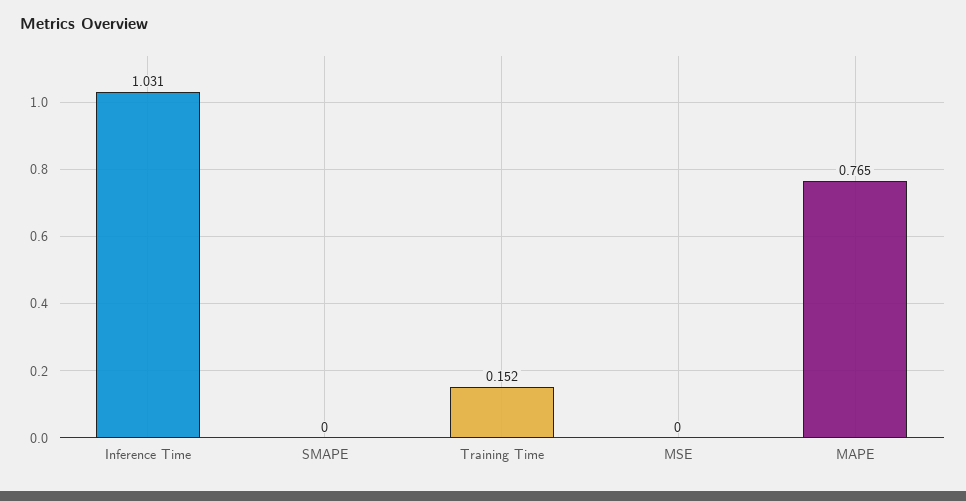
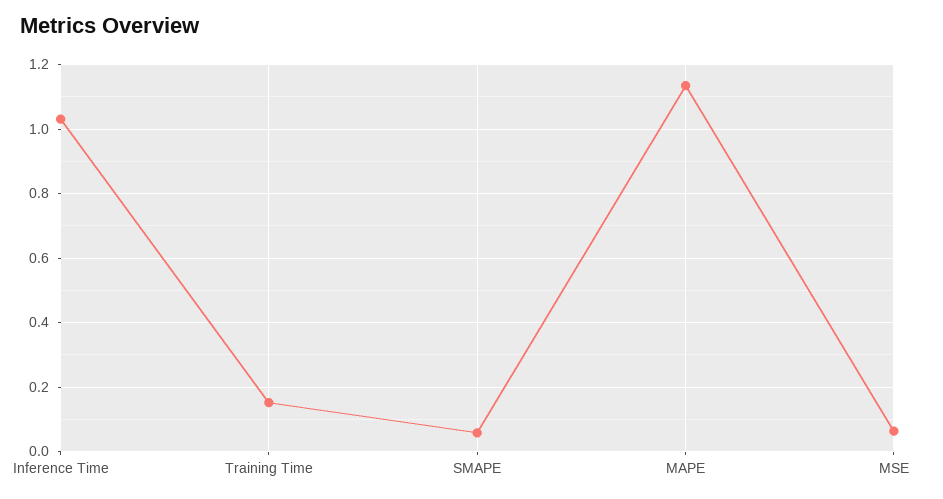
  {
    "Inference Time": 1.031,
-   "SMAPE": 0,
+   "SMAPE": 0.06,
    "Training Time": 0.152,
-   "MSE": 0,
+   "MSE": 0.06,
-   "MAPE": 0.765
+   "MAPE": 1.14
  }

